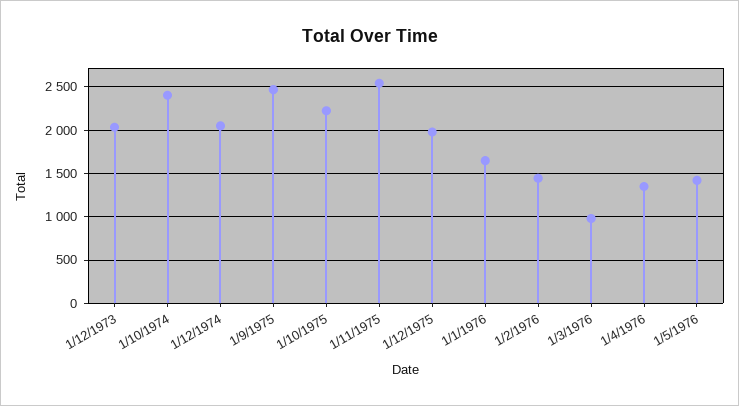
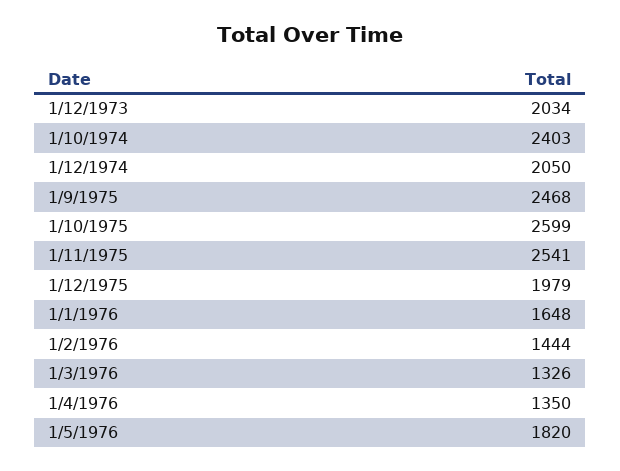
  {
    "1/12/1973": 2034,
    "1/10/1974": 2403,
    "1/12/1974": 2050,
    "1/9/1975": 2468,
-   "1/10/1975": 2200,
+   "1/10/1975": 2599,
    "1/11/1975": 2541,
    "1/12/1975": 1979,
    "1/1/1976": 1648,
    "1/2/1976": 1444,
-   "1/3/1976": 1000,
+   "1/3/1976": 1326,
    "1/4/1976": 1350,
-   "1/5/1976": 1400
+   "1/5/1976": 1820
  }

